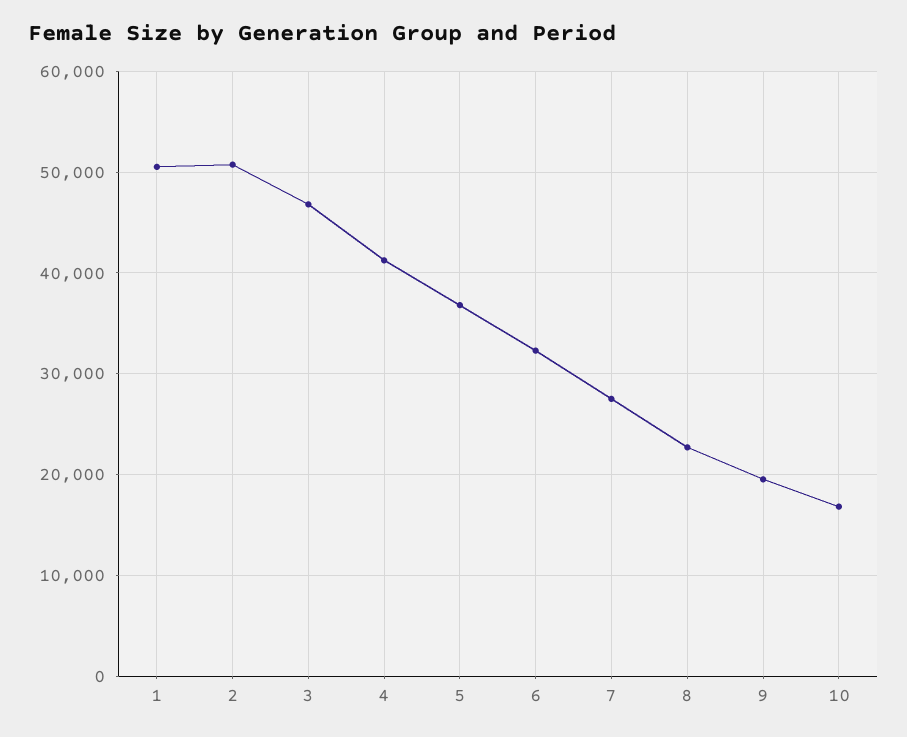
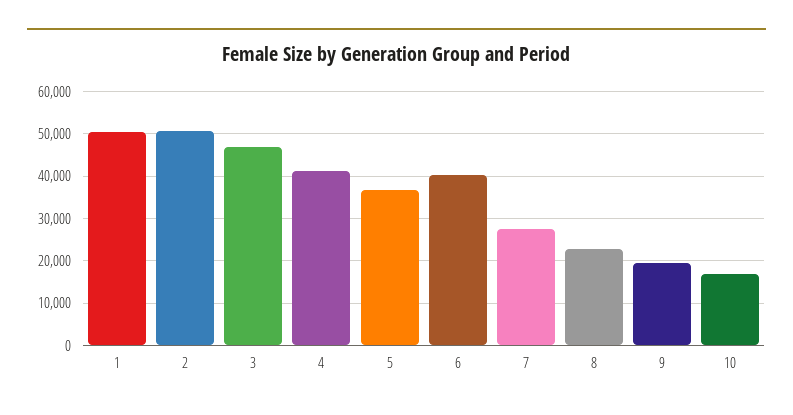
  {
    "1": 51000,
    "2": 51000,
    "3": 47000,
    "4": 41000,
    "5": 37000,
-   "6": 32000,
+   "6": 40000,
    "7": 28000,
    "8": 23000,
    "9": 20000,
    "10": 17000
  }

